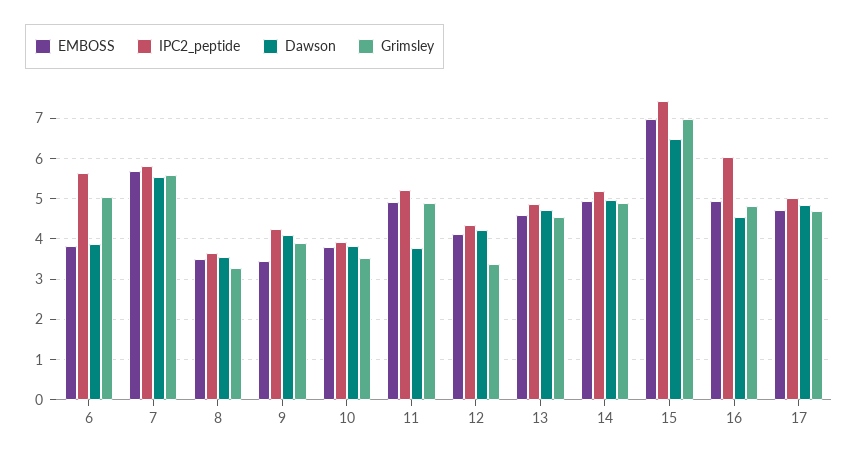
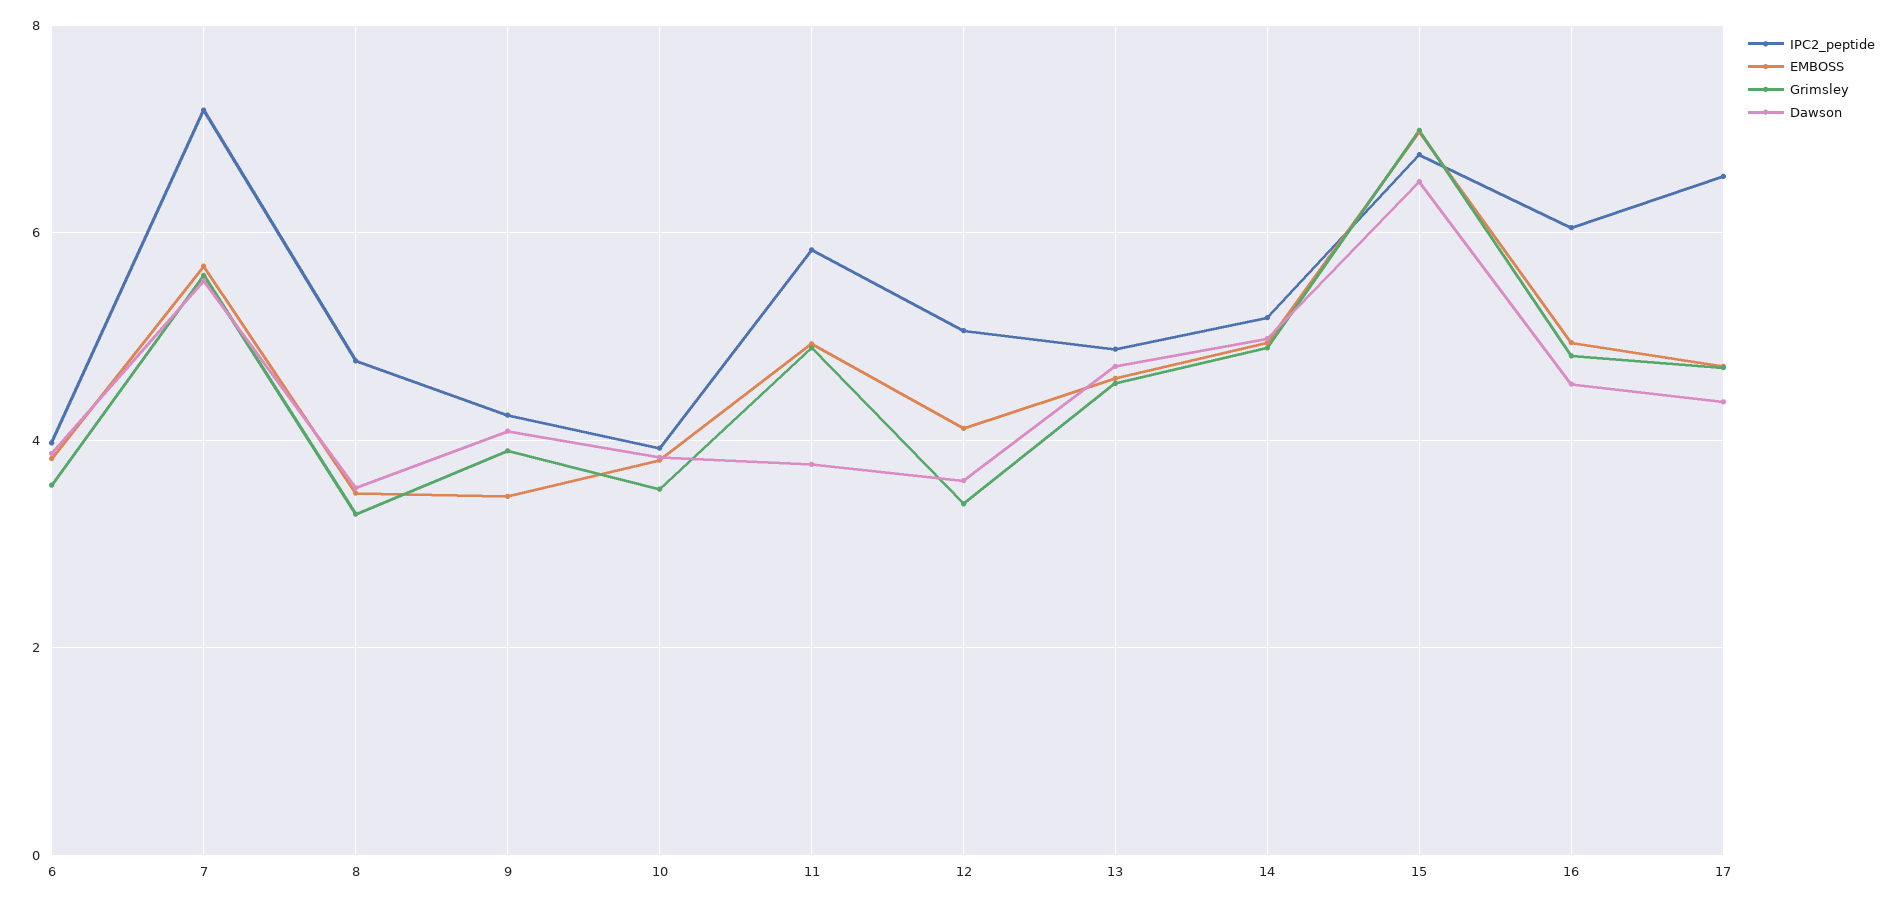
  {
    "EMBOSS": {
      "6": 3.8,
      "7": 5.6,
      "8": 3.4,
      "9": 3.4,
      "10": 3.8,
      "11": 5,
      "12": 4.2,
      "13": 4.6,
      "14": 5,
      "15": 7,
      "16": 5,
      "17": 4.8
    },
    "IPC2_peptide": {
-     "6": 5.6,
+     "6": 4,
-     "7": 5.8,
+     "7": 7.2,
-     "8": 3.6,
+     "8": 4.8,
      "9": 4.2,
      "10": 4,
-     "11": 5.2,
+     "11": 5.8,
-     "12": 4.4,
+     "12": 5,
      "13": 4.8,
      "14": 5.2,
-     "15": 7.4,
+     "15": 6.8,
      "16": 6,
-     "17": 5
+     "17": 6.6
    },
    "Dawson": {
      "6": 3.8,
      "7": 5.6,
      "8": 3.6,
      "9": 4,
      "10": 3.8,
      "11": 3.8,
-     "12": 4.2,
+     "12": 3.6,
      "13": 4.8,
      "14": 5,
      "15": 6.4,
      "16": 4.6,
-     "17": 4.8
+     "17": 4.4
    },
    "Grimsley": {
-     "6": 5,
+     "6": 3.6,
      "7": 5.6,
      "8": 3.2,
      "9": 3.8,
      "10": 3.6,
      "11": 4.8,
      "12": 3.4,
      "13": 4.6,
      "14": 4.8,
      "15": 7,
      "16": 4.8,
      "17": 4.6
    }
  }

